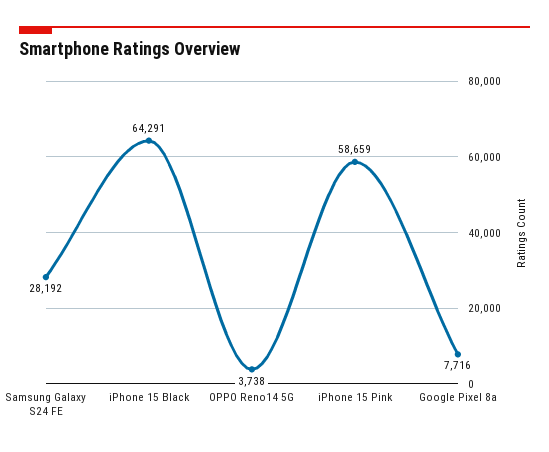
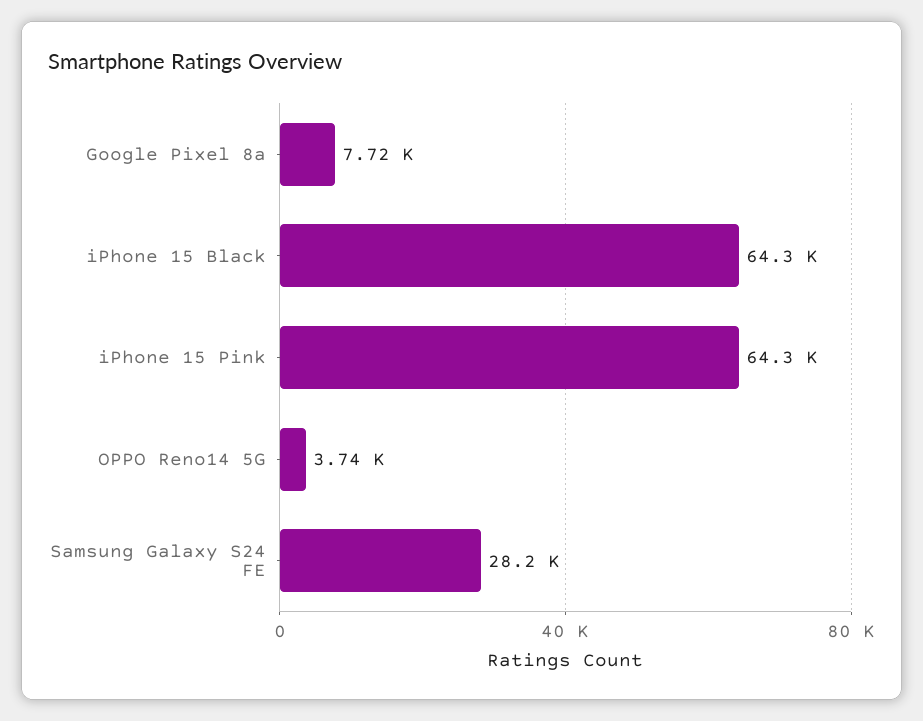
  {
    "Samsung Galaxy S24 FE": 28192,
    "iPhone 15 Black": 64291,
    "OPPO Reno14 5G": 3738,
-   "iPhone 15 Pink": 58659,
+   "iPhone 15 Pink": 64300,
    "Google Pixel 8a": 7716
  }

